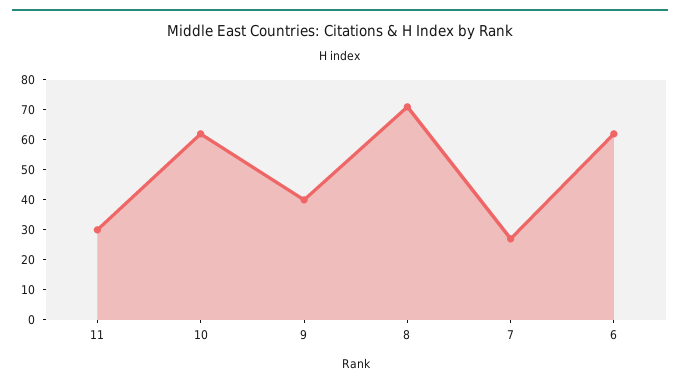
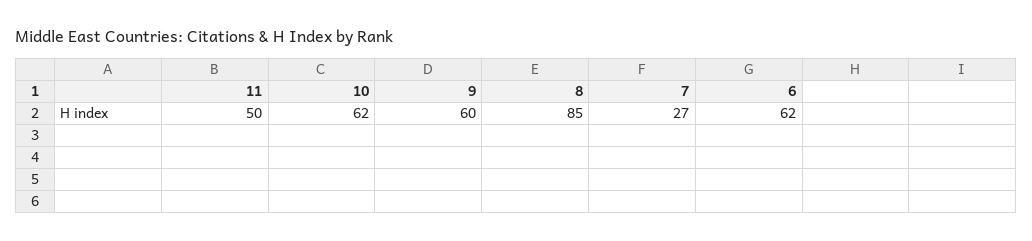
  {
-   "11": 30,
+   "11": 50,
    "10": 62,
-   "9": 40,
+   "9": 60,
-   "8": 70,
+   "8": 85,
    "7": 27,
    "6": 62
  }

